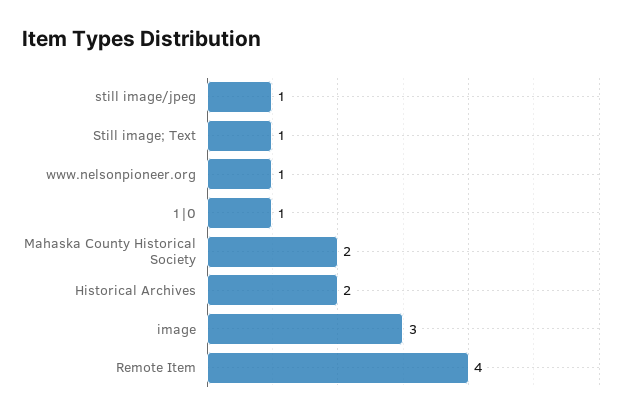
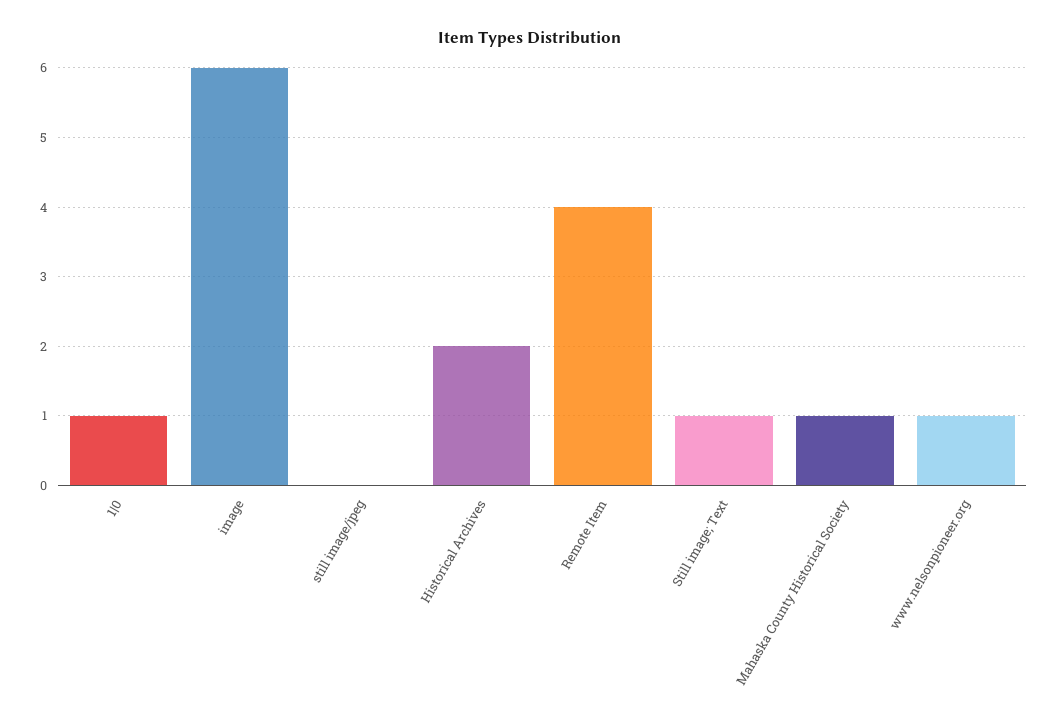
  {
-   "still image/jpeg": 1,
+   "still image/jpeg": 0,
    "Still image; Text": 1,
    "www.nelsonpioneer.org": 1,
    "1|0": 1,
-   "Mahaska County Historical Society": 2,
+   "Mahaska County Historical Society": 1,
    "Historical Archives": 2,
-   "image": 3,
+   "image": 6,
    "Remote Item": 4
  }

